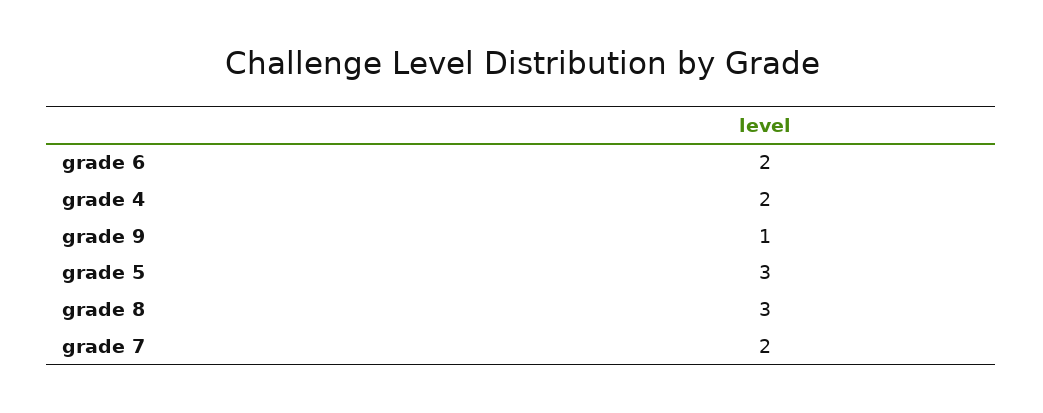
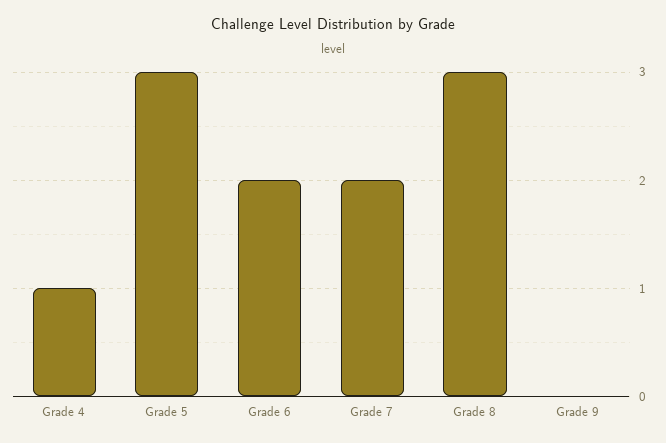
  {
    "grade 6": 2,
-   "grade 4": 2,
+   "grade 4": 1,
-   "grade 9": 1,
+   "grade 9": 0,
    "grade 5": 3,
    "grade 8": 3,
    "grade 7": 2
  }

